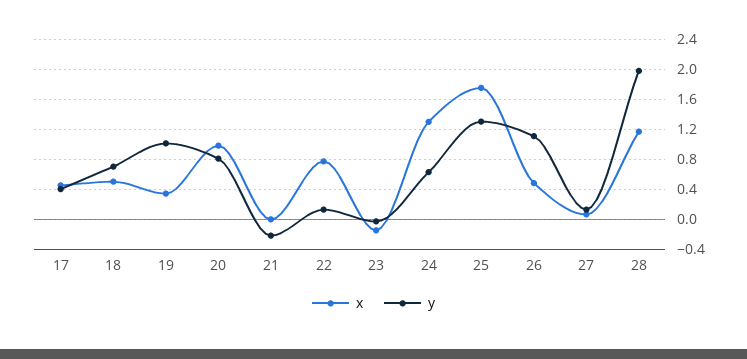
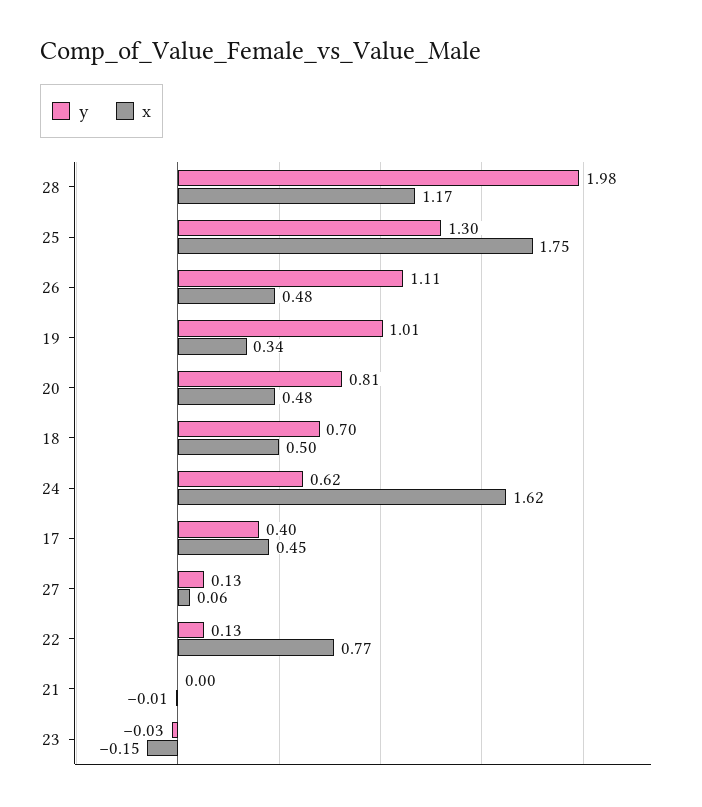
  {
    "x": {
      "17": 0.45,
      "18": 0.5,
      "19": 0.34,
-     "20": 1,
+     "20": 0.48,
      "21": -0.01,
      "22": 0.77,
      "23": -0.15,
-     "24": 1.3,
+     "24": 1.62,
      "25": 1.75,
      "26": 0.48,
      "27": 0.06,
      "28": 1.17
    },
    "y": {
      "17": 0.4,
      "18": 0.7,
      "19": 1.01,
      "20": 0.81,
-     "21": -0.2,
+     "21": 0,
      "22": 0.13,
      "23": -0.03,
      "24": 0.62,
      "25": 1.3,
      "26": 1.11,
      "27": 0.13,
      "28": 1.98
    }
  }

